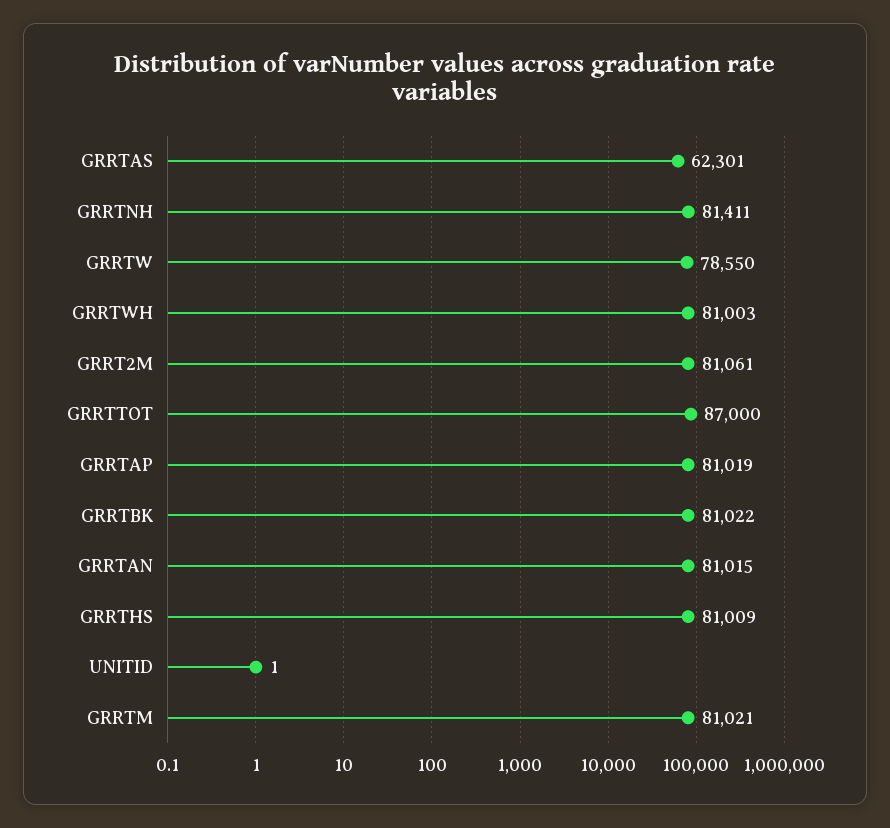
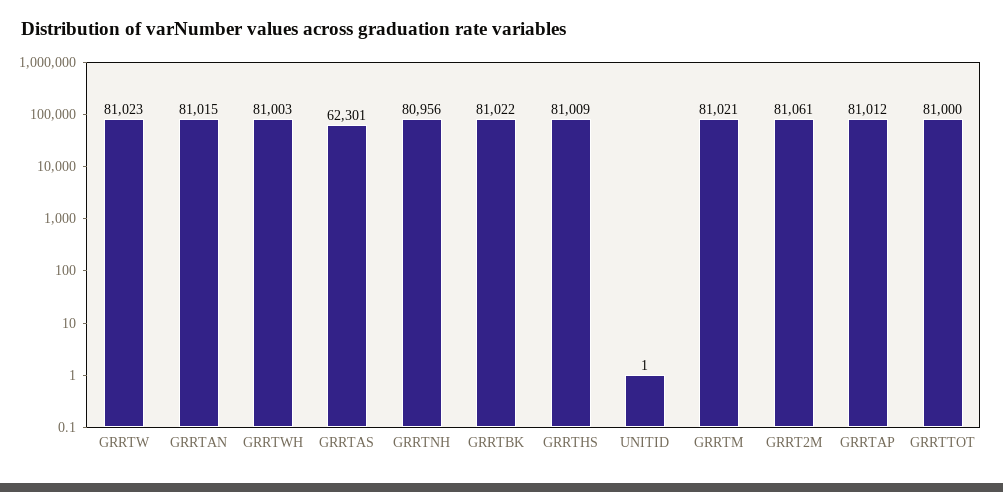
  {
    "GRRTAS": 62301,
-   "GRRTNH": 81411,
+   "GRRTNH": 80956,
-   "GRRTW": 78550,
+   "GRRTW": 81023,
    "GRRTWH": 81003,
    "GRRT2M": 81061,
-   "GRRTTOT": 87000,
+   "GRRTTOT": 81000,
-   "GRRTAP": 81019,
+   "GRRTAP": 81012,
    "GRRTBK": 81022,
    "GRRTAN": 81015,
    "GRRTHS": 81009,
    "UNITID": 1,
    "GRRTM": 81021
  }

